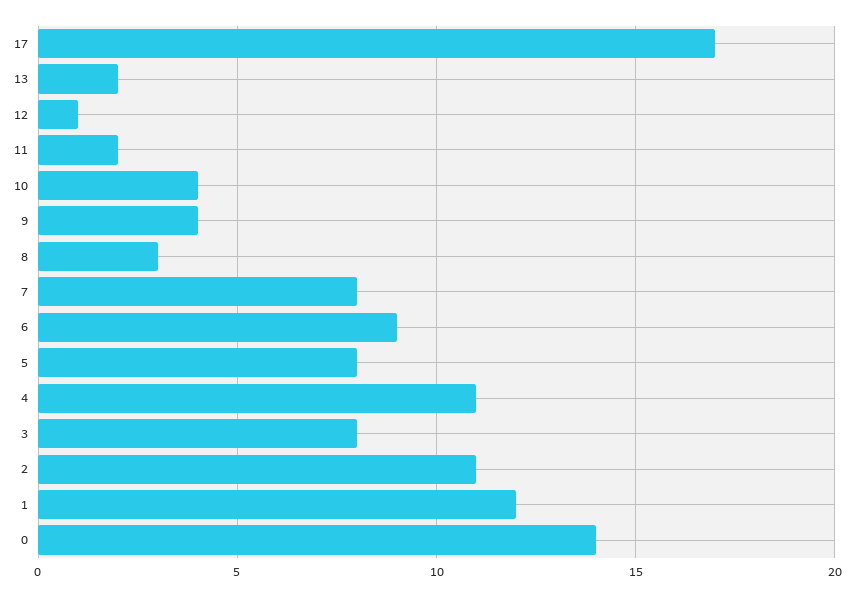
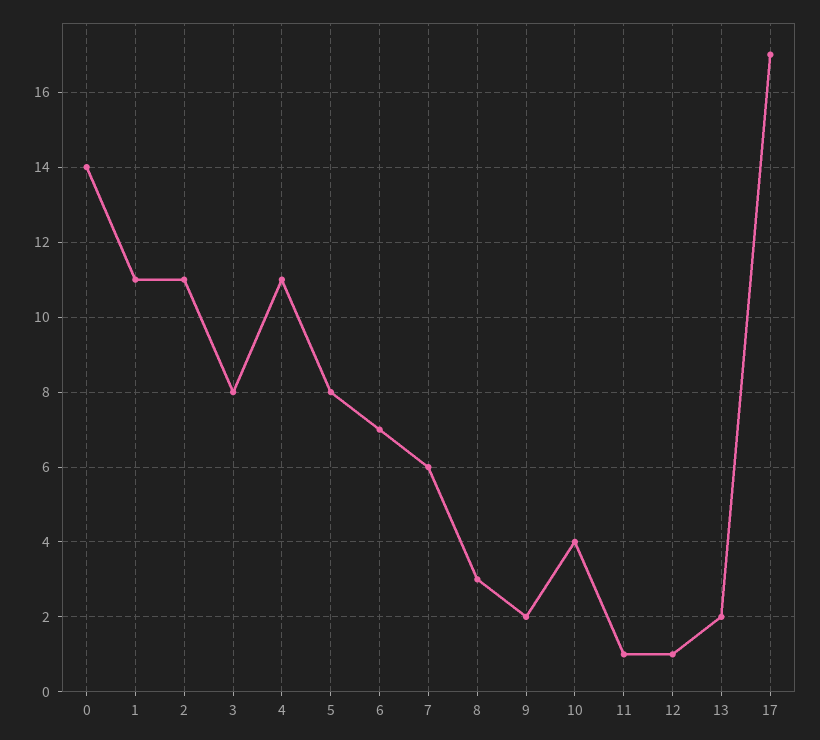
  {
    "17": 17,
    "13": 2,
    "12": 1,
-   "11": 2,
+   "11": 1,
    "10": 4,
-   "9": 4,
+   "9": 2,
    "8": 3,
-   "7": 8,
+   "7": 6,
-   "6": 9,
+   "6": 7,
    "5": 8,
    "4": 11,
    "3": 8,
    "2": 11,
-   "1": 12,
+   "1": 11,
    "0": 14
  }

